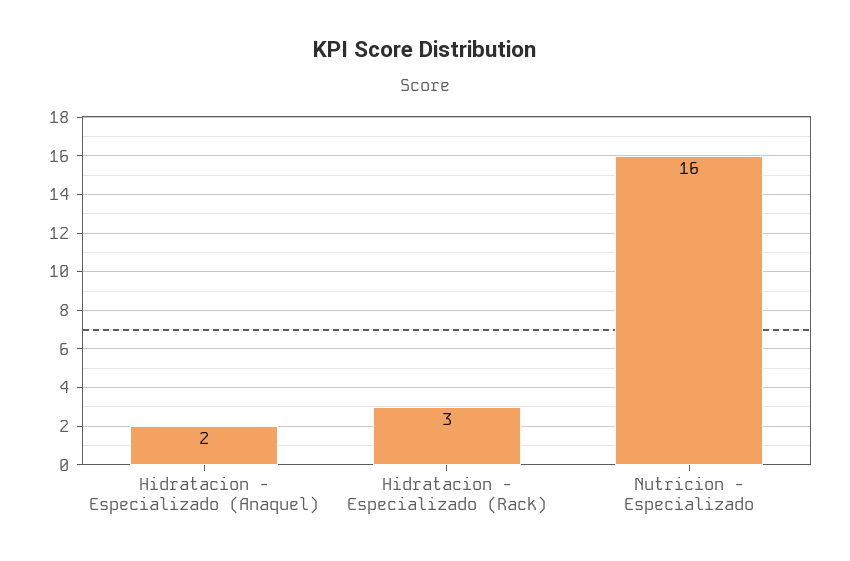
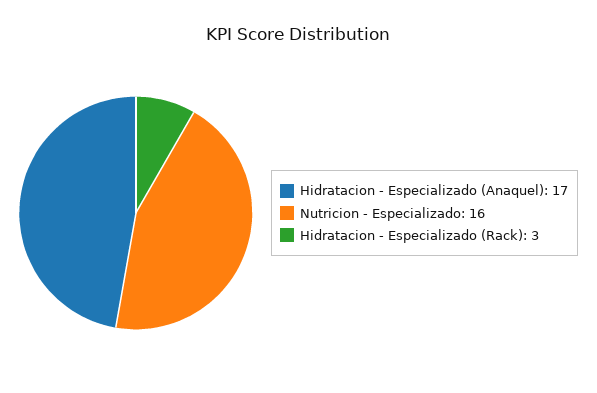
  {
-   "Hidratacion - Especializado (Anaquel)": 2,
+   "Hidratacion - Especializado (Anaquel)": 17,
    "Hidratacion - Especializado (Rack)": 3,
    "Nutricion - Especializado": 16
  }

